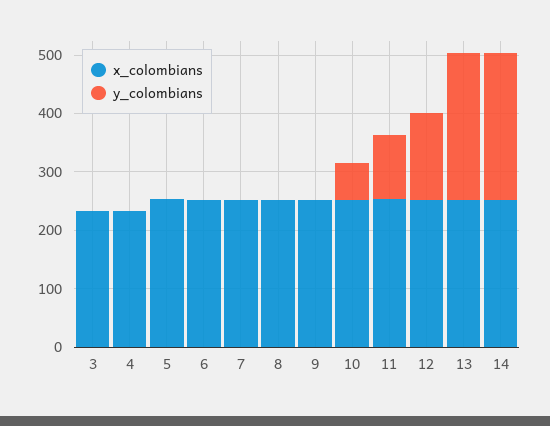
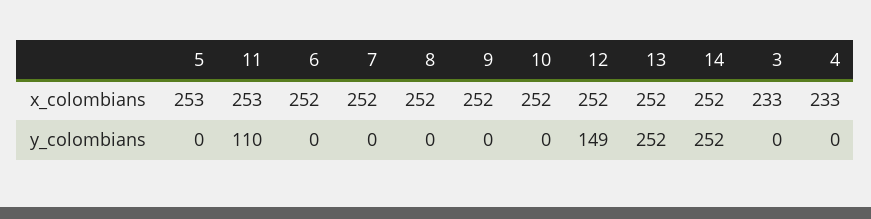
  {
    "x_colombians": {
      "3": 233,
      "4": 233,
      "5": 253,
      "6": 252,
      "7": 252,
      "8": 252,
      "9": 252,
      "10": 252,
      "11": 253,
      "12": 252,
      "13": 252,
      "14": 252
    },
    "y_colombians": {
      "3": 0,
      "4": 0,
      "5": 0,
      "6": 0,
      "7": 0,
      "8": 0,
      "9": 0,
-     "10": 60,
+     "10": 0,
      "11": 110,
      "12": 149,
      "13": 252,
      "14": 252
    }
  }

